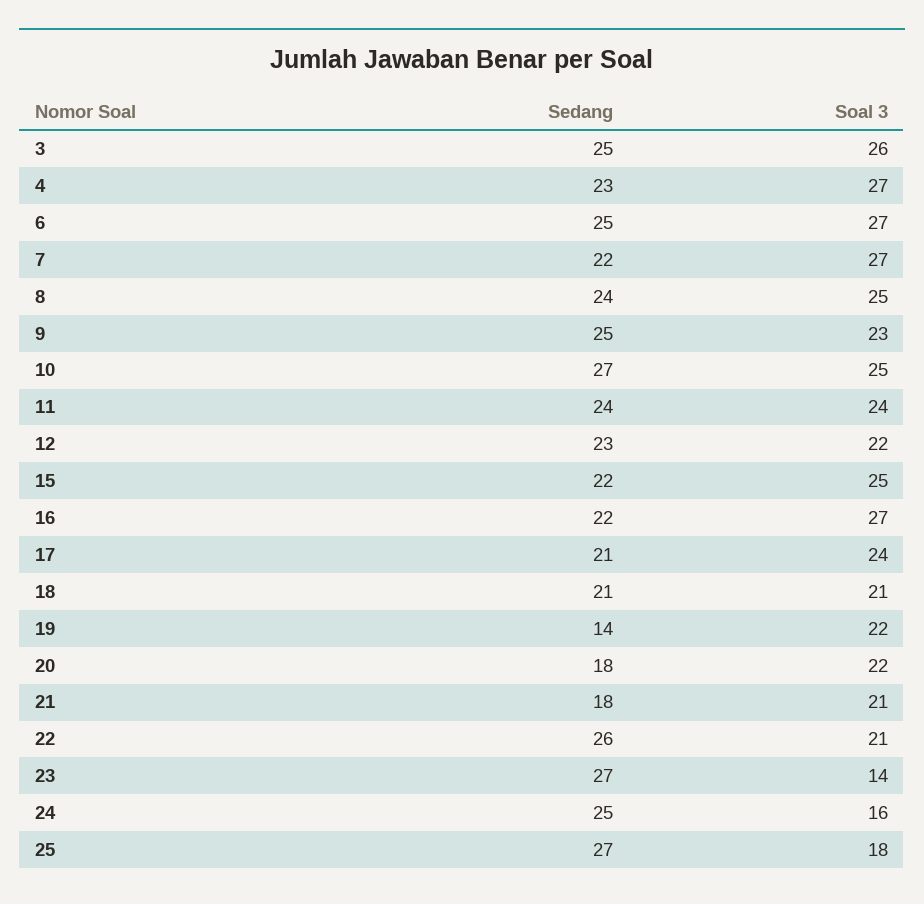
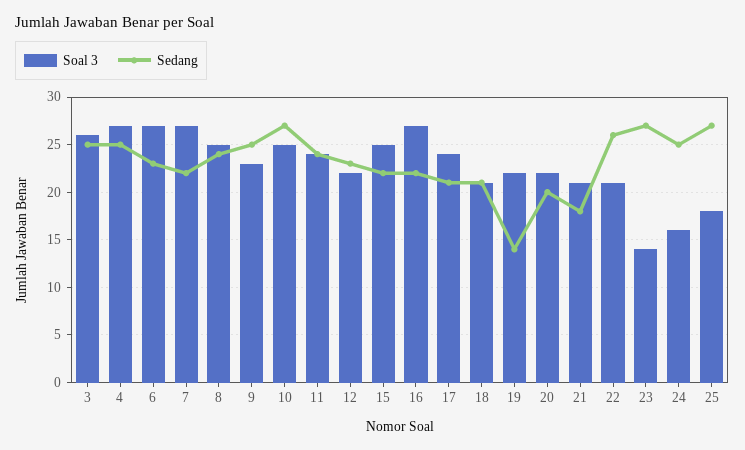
  {
    "Sedang": {
      "3": 25,
-     "4": 23,
+     "4": 25,
-     "6": 25,
+     "6": 23,
      "7": 22,
      "8": 24,
      "9": 25,
      "10": 27,
      "11": 24,
      "12": 23,
      "15": 22,
      "16": 22,
      "17": 21,
      "18": 21,
      "19": 14,
-     "20": 18,
+     "20": 20,
      "21": 18,
      "22": 26,
      "23": 27,
      "24": 25,
      "25": 27
    },
    "Soal 3": {
      "3": 26,
      "4": 27,
      "6": 27,
      "7": 27,
      "8": 25,
      "9": 23,
      "10": 25,
      "11": 24,
      "12": 22,
      "15": 25,
      "16": 27,
      "17": 24,
      "18": 21,
      "19": 22,
      "20": 22,
      "21": 21,
      "22": 21,
      "23": 14,
      "24": 16,
      "25": 18
    }
  }

